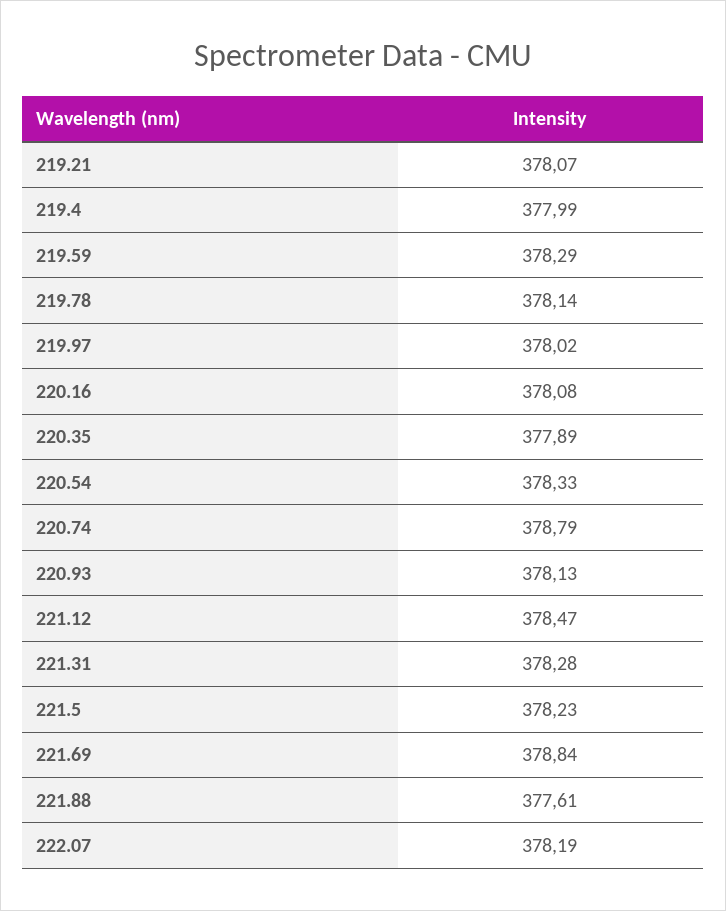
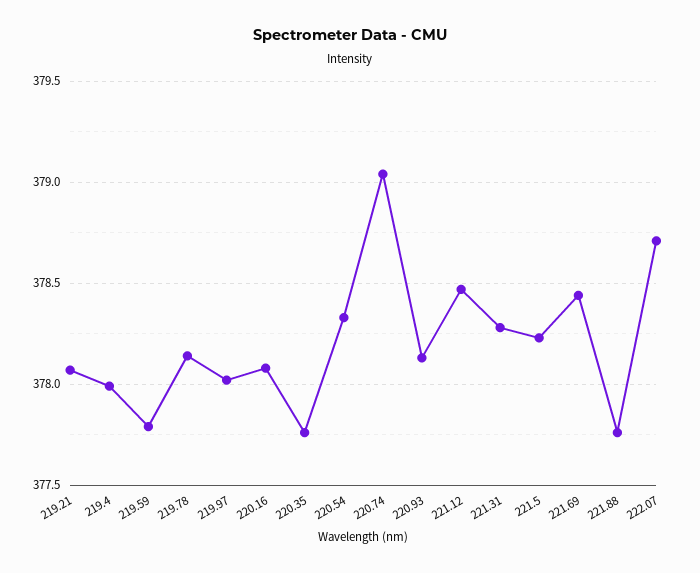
  {
    "219.21": 378.07,
    "219.4": 377.99,
-   "219.59": 378.29,
+   "219.59": 377.8,
    "219.78": 378.14,
    "219.97": 378.02,
    "220.16": 378.08,
-   "220.35": 377.89,
+   "220.35": 377.75,
    "220.54": 378.33,
-   "220.74": 378.79,
+   "220.74": 379.05,
    "220.93": 378.13,
    "221.12": 378.47,
    "221.31": 378.28,
    "221.5": 378.23,
-   "221.69": 378.84,
+   "221.69": 378.45,
-   "221.88": 377.61,
+   "221.88": 377.75,
-   "222.07": 378.19
+   "222.07": 378.7
  }

